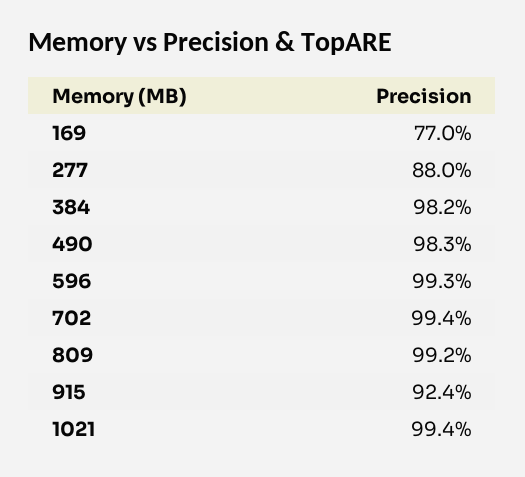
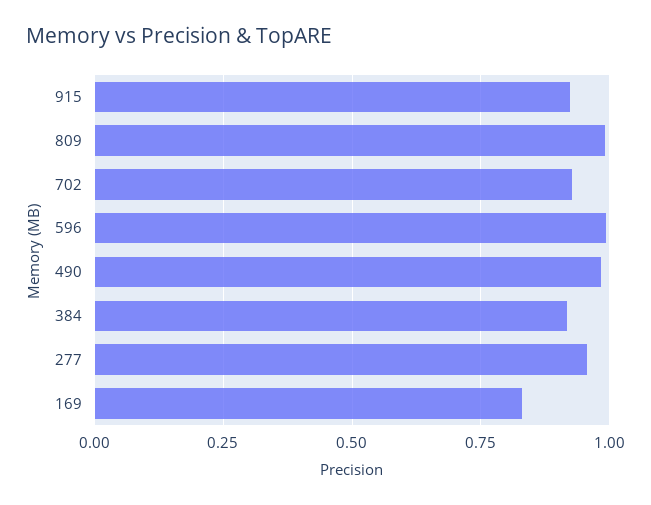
  {
-   "169": 0.77,
+   "169": 0.825,
-   "277": 0.88,
+   "277": 0.95,
-   "384": 0.982,
+   "384": 0.925,
    "490": 0.983,
    "596": 0.993,
-   "702": 0.994,
+   "702": 0.925,
    "809": 0.992,
-   "915": 0.924,
+   "915": 0.924
-   "1021": 0.994
  }

